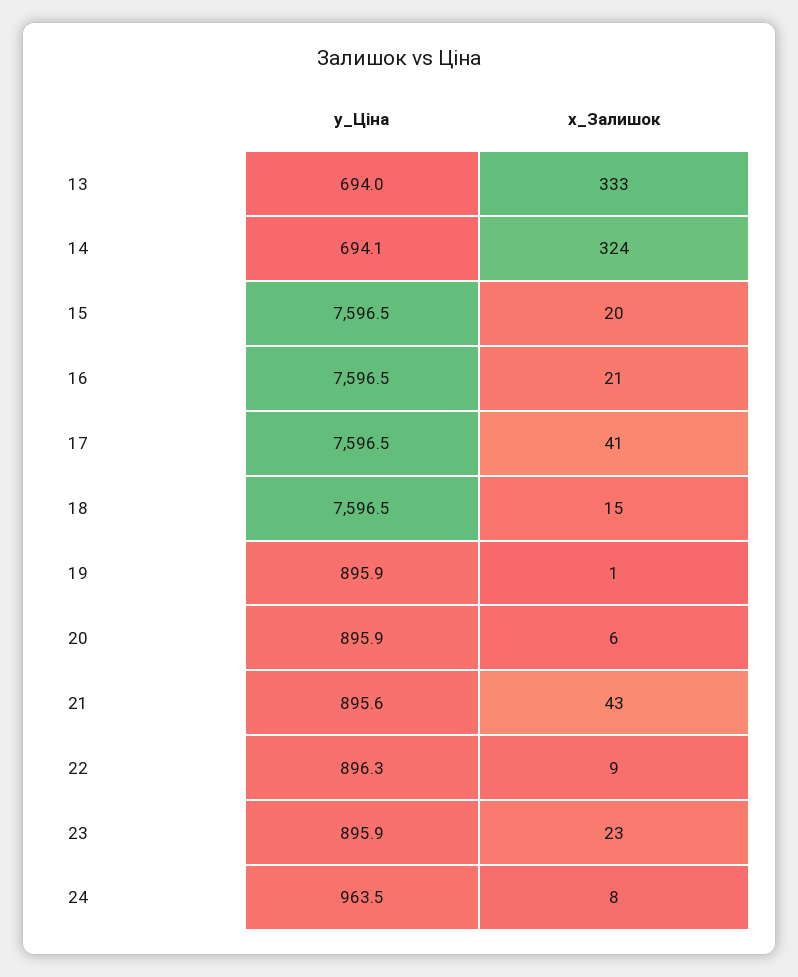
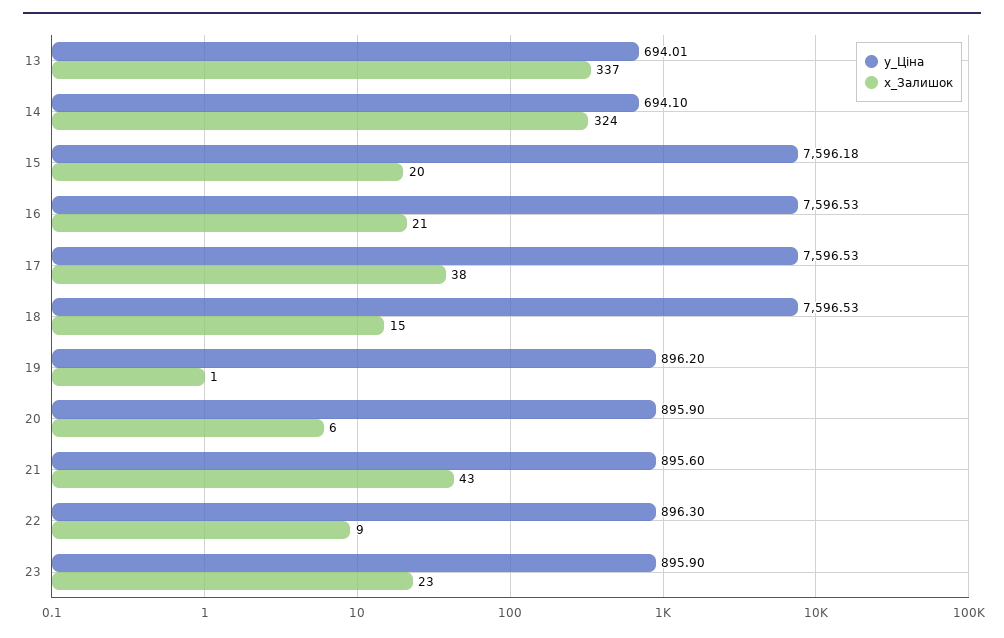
  {
    "y_Ціна": {
      "13": 694.01,
      "14": 694.1,
-     "15": 7596.5,
+     "15": 7596.18,
      "16": 7596.53,
      "17": 7596.53,
      "18": 7596.53,
-     "19": 895.9,
+     "19": 896.2,
      "20": 895.9,
      "21": 895.6,
      "22": 896.3,
-     "23": 895.9,
+     "23": 895.9
-     "24": 963.5
    },
    "x_Залишок": {
-     "13": 333,
+     "13": 337,
      "14": 324,
      "15": 20,
      "16": 21,
-     "17": 41,
+     "17": 38,
      "18": 15,
      "19": 1,
      "20": 6,
      "21": 43,
      "22": 9,
-     "23": 23,
+     "23": 23
-     "24": 8
    }
  }

